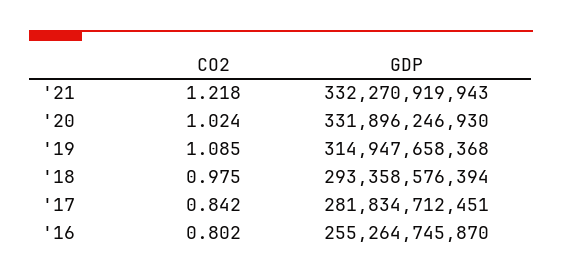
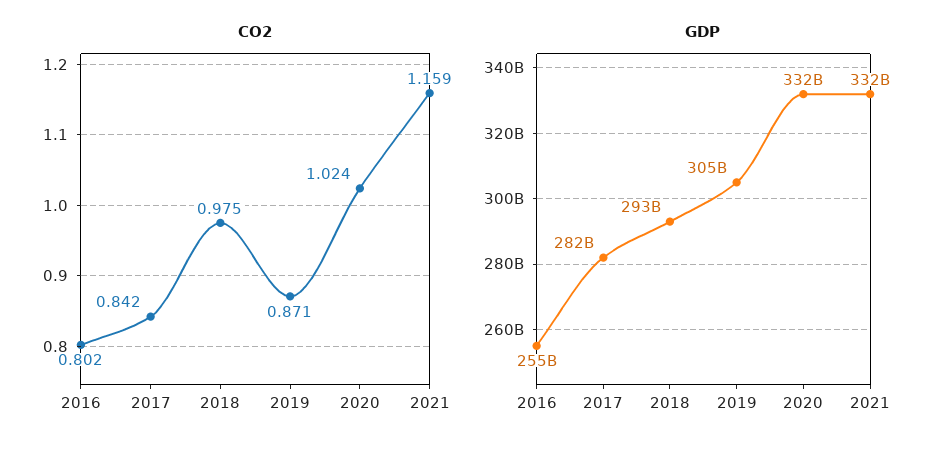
  {
    "CO2": {
-     "'21": 1.218,
+     "'21": 1.159,
      "'20": 1.024,
-     "'19": 1.085,
+     "'19": 0.871,
      "'18": 0.975,
      "'17": 0.842,
      "'16": 0.802
    },
    "GDP": {
      "'21": 332270919943,
      "'20": 331896246930,
-     "'19": 314947658368,
+     "'19": 305000000000,
      "'18": 293358576394,
      "'17": 281834712451,
      "'16": 255264745870
    }
  }

